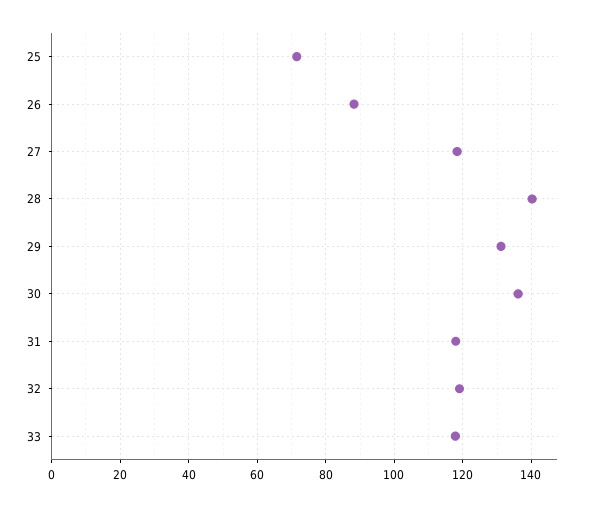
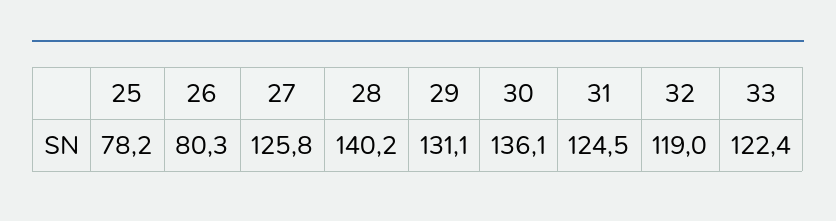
  {
-   "25": 72,
+   "25": 78.2,
-   "26": 88,
+   "26": 80.3,
-   "27": 118,
+   "27": 125.8,
    "28": 140.2,
    "29": 131.1,
    "30": 136.1,
-   "31": 118,
+   "31": 124.5,
    "32": 119,
-   "33": 118
+   "33": 122.4
  }

